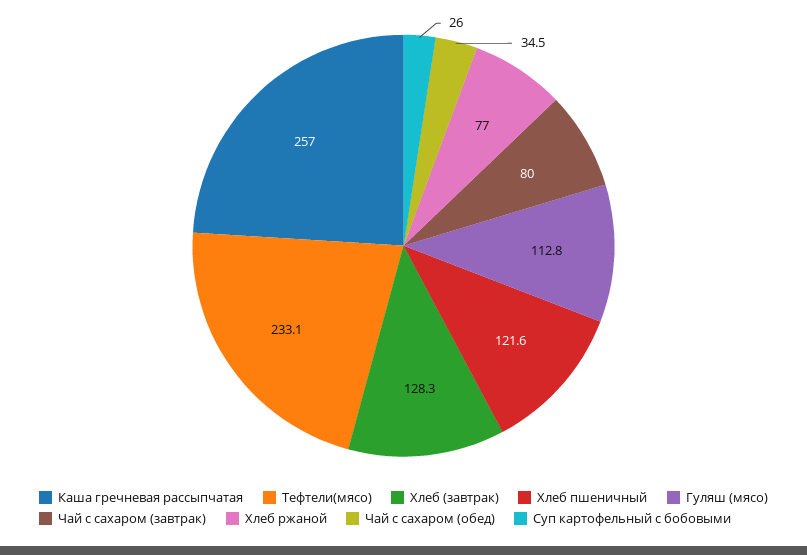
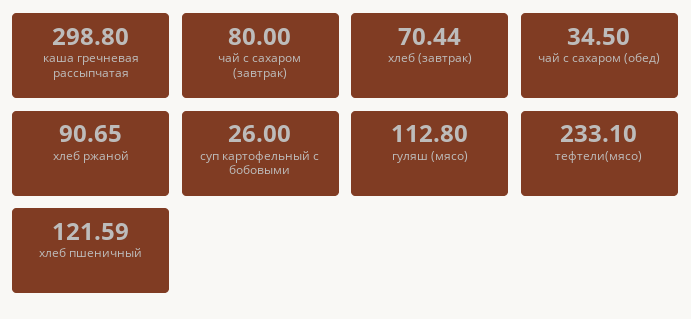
  {
-   "Каша гречневая рассыпчатая": 257,
+   "Каша гречневая рассыпчатая": 298.8,
    "Тефтели(мясо)": 233.1,
-   "Хлеб (завтрак)": 128.3,
+   "Хлеб (завтрак)": 70.44,
    "Хлеб пшеничный": 121.59,
    "Гуляш (мясо)": 112.8,
    "Чай с сахаром (завтрак)": 80,
-   "Хлеб ржаной": 77,
+   "Хлеб ржаной": 90.65,
    "Чай с сахаром (обед)": 34.5,
    "Суп картофельный с бобовыми": 26
  }

